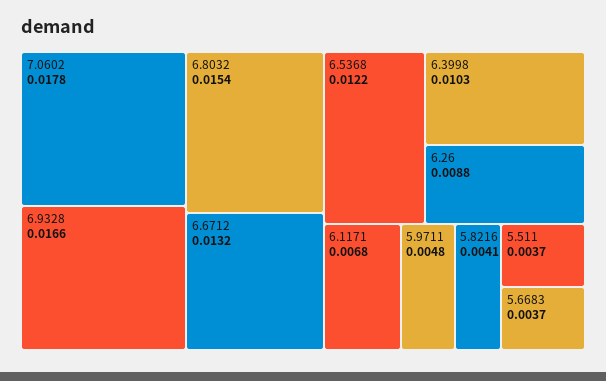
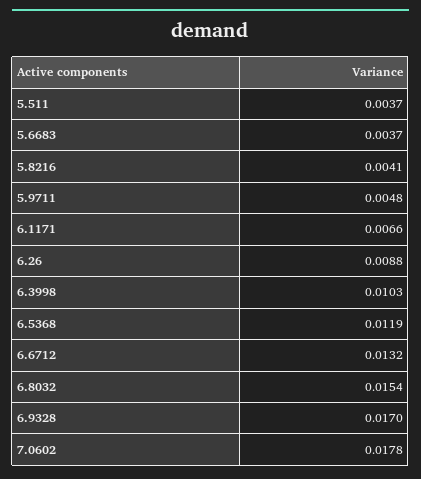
  {
    "7.0602": 0.0178,
-   "6.9328": 0.0166,
+   "6.9328": 0.017,
    "6.8032": 0.0154,
    "6.6712": 0.0132,
-   "6.5368": 0.0122,
+   "6.5368": 0.0119,
    "6.3998": 0.0103,
    "6.26": 0.0088,
-   "6.1171": 0.0068,
+   "6.1171": 0.0066,
    "5.9711": 0.0048,
    "5.8216": 0.0041,
    "5.511": 0.0037,
    "5.6683": 0.0037
  }

